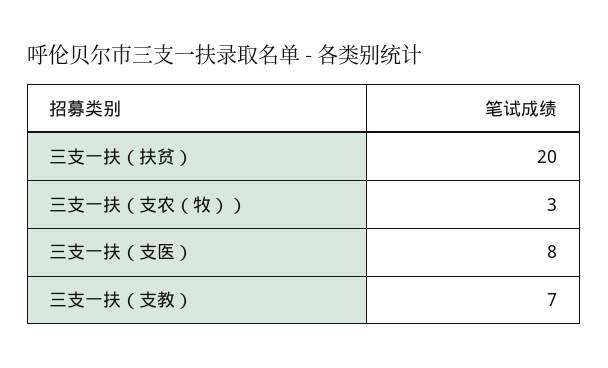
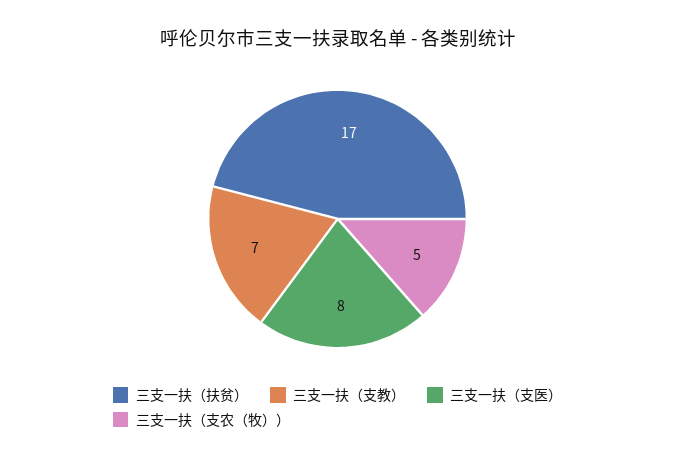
  {
-   "三支一扶（扶贫）": 20,
+   "三支一扶（扶贫）": 17,
-   "三支一扶（支农（牧））": 3,
+   "三支一扶（支农（牧））": 5,
    "三支一扶（支医）": 8,
    "三支一扶（支教）": 7
  }

